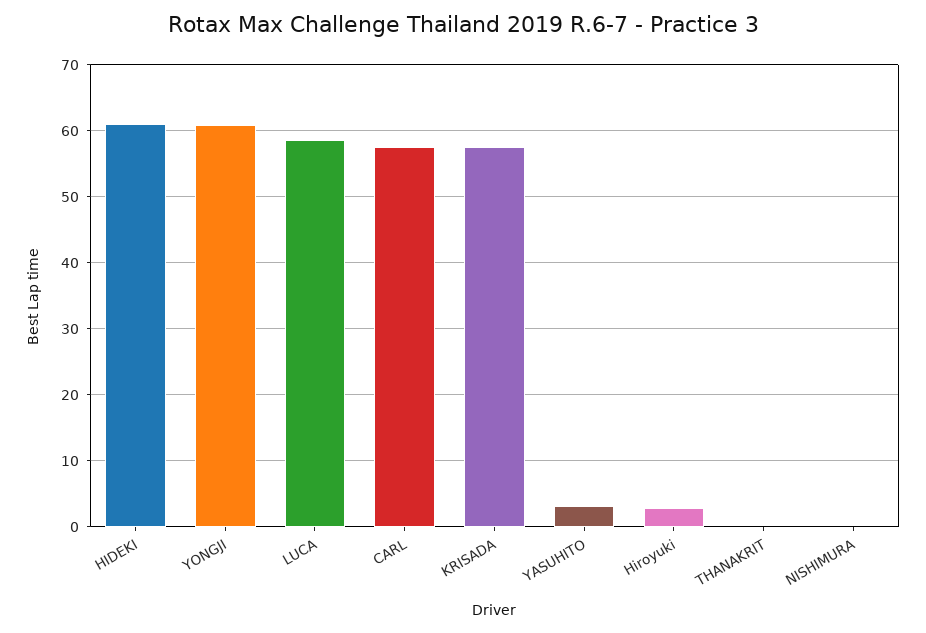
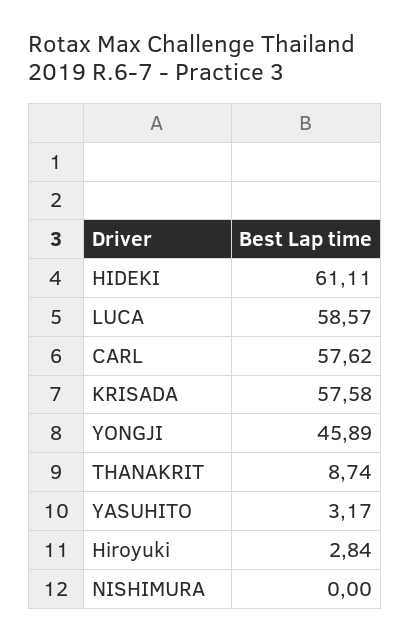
  {
    "HIDEKI": 61.11,
-   "YONGJI": 61,
+   "YONGJI": 45.89,
    "LUCA": 58.57,
    "CARL": 57.62,
    "KRISADA": 57.58,
    "YASUHITO": 3.17,
    "Hiroyuki": 2.84,
-   "THANAKRIT": 0,
+   "THANAKRIT": 8.74,
    "NISHIMURA": 0
  }

